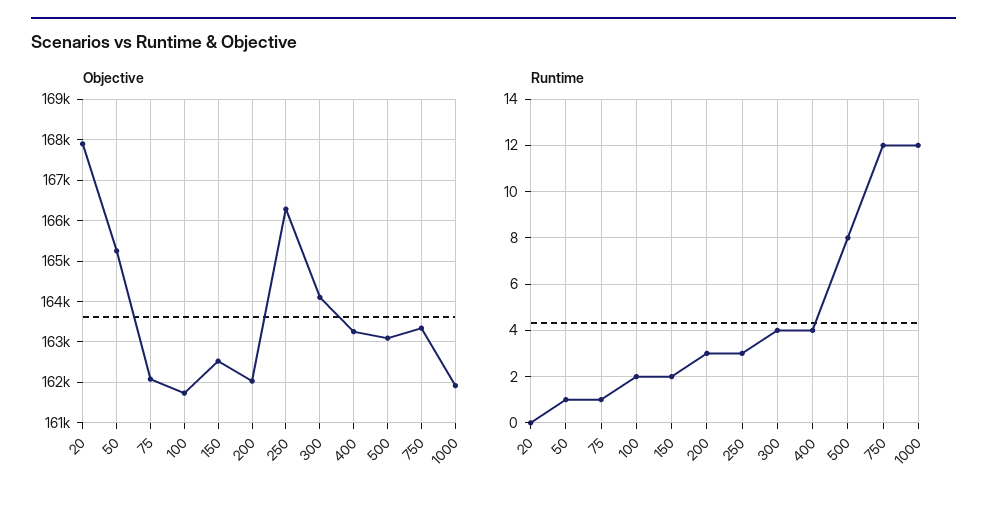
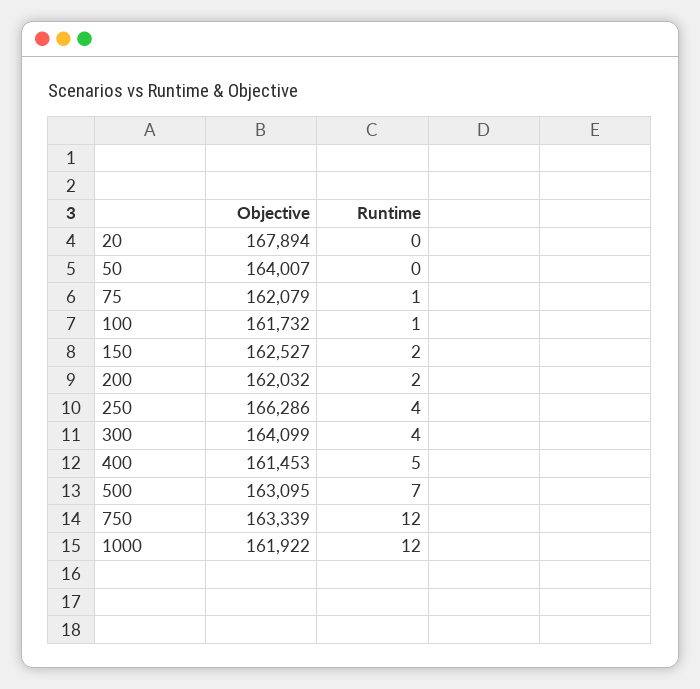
  {
    "Objective": {
      "20": 167894,
-     "50": 165200,
+     "50": 164007,
      "75": 162079,
      "100": 161732,
      "150": 162527,
      "200": 162032,
      "250": 166286,
      "300": 164099,
-     "400": 163200,
+     "400": 161453,
      "500": 163095,
      "750": 163339,
      "1000": 161922
    },
    "Runtime": {
      "20": 0,
-     "50": 1,
+     "50": 0,
      "75": 1,
-     "100": 2,
+     "100": 1,
      "150": 2,
-     "200": 3,
+     "200": 2,
-     "250": 3,
+     "250": 4,
      "300": 4,
-     "400": 4,
+     "400": 5,
-     "500": 8,
+     "500": 7,
      "750": 12,
      "1000": 12
    }
  }

